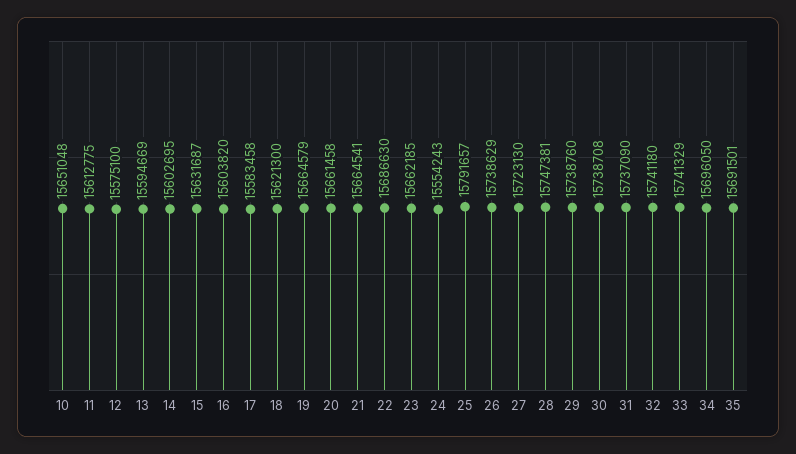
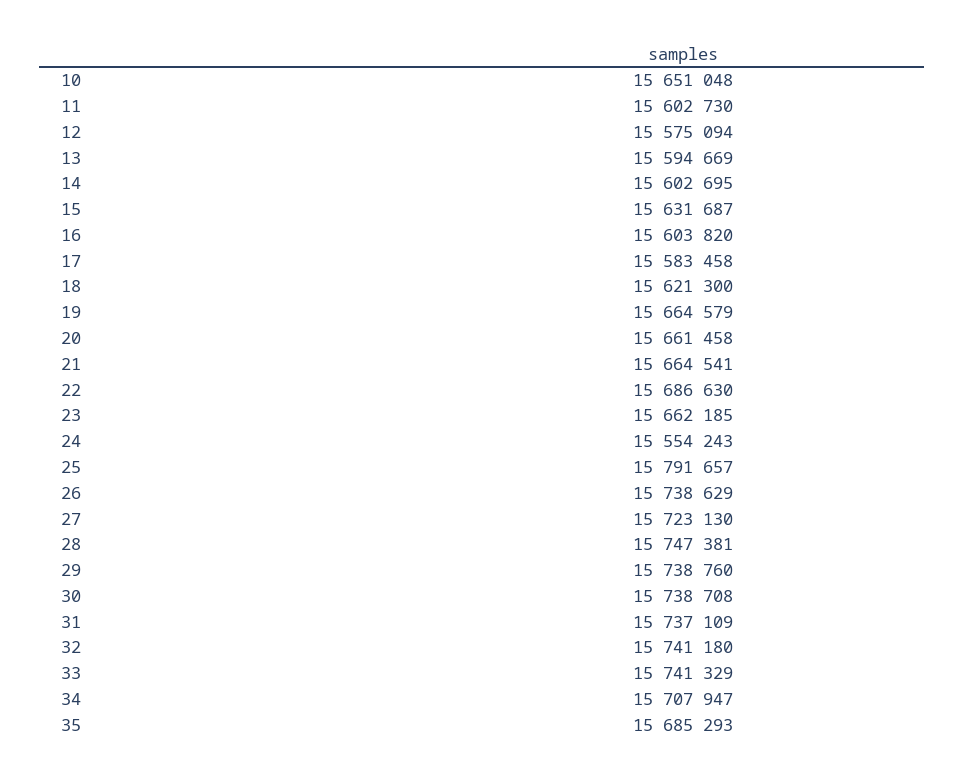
  {
    "10": 15651048,
-   "11": 15612775,
+   "11": 15602730,
-   "12": 15575100,
+   "12": 15575094,
    "13": 15594669,
    "14": 15602695,
    "15": 15631687,
    "16": 15603820,
    "17": 15583458,
    "18": 15621300,
    "19": 15664579,
    "20": 15661458,
    "21": 15664541,
    "22": 15686630,
    "23": 15662185,
    "24": 15554243,
    "25": 15791657,
    "26": 15738629,
    "27": 15723130,
    "28": 15747381,
    "29": 15738760,
    "30": 15738708,
-   "31": 15737090,
+   "31": 15737109,
    "32": 15741180,
    "33": 15741329,
-   "34": 15696050,
+   "34": 15707947,
-   "35": 15691501
+   "35": 15685293
  }

